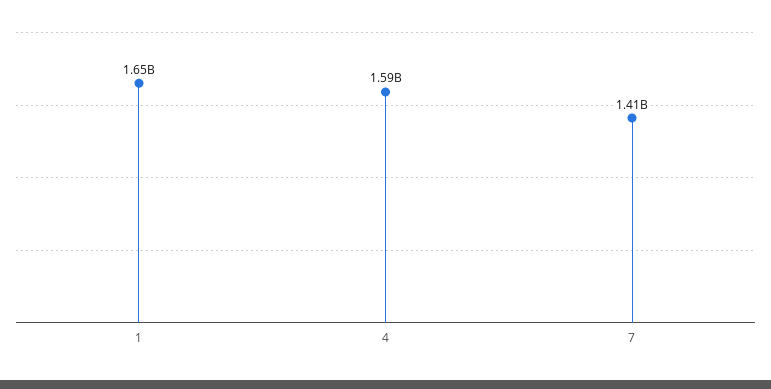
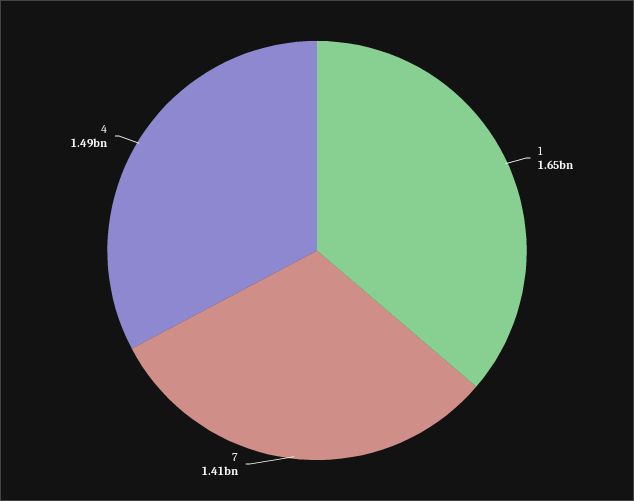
  {
    "1": 1650000000,
-   "4": 1590000000,
+   "4": 1490000000,
    "7": 1410000000
  }

